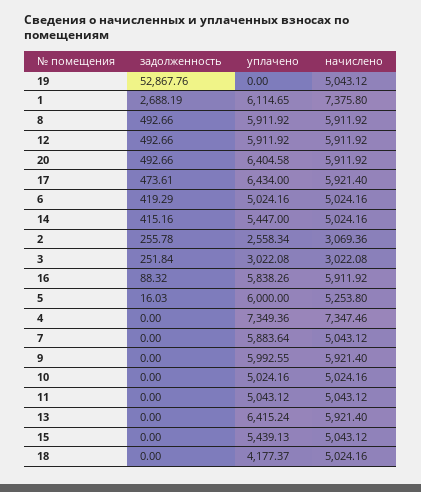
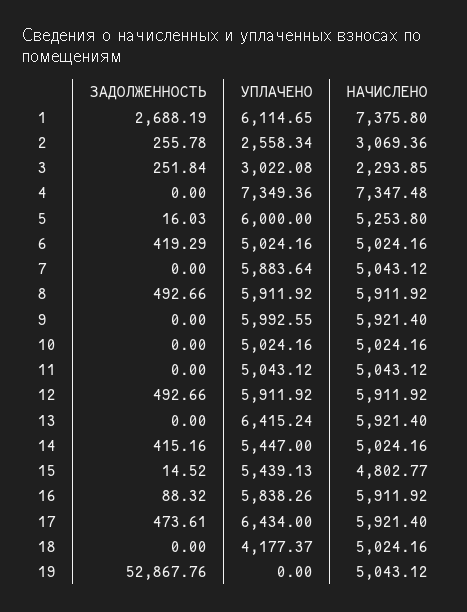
  {
    "задолженность": {
      "19": 52867.76,
      "1": 2688.19,
      "8": 492.66,
      "12": 492.66,
-     "20": 492.66,
      "17": 473.61,
      "6": 419.29,
      "14": 415.16,
      "2": 255.78,
      "3": 251.84,
      "16": 88.32,
      "5": 16.03,
      "4": 0,
      "7": 0,
      "9": 0,
      "10": 0,
      "11": 0,
      "13": 0,
-     "15": 0,
+     "15": 14.52,
      "18": 0
    },
    "уплачено": {
      "19": 0,
      "1": 6114.65,
      "8": 5911.92,
      "12": 5911.92,
-     "20": 6404.58,
      "17": 6434,
      "6": 5024.16,
      "14": 5447,
      "2": 2558.34,
      "3": 3022.08,
      "16": 5838.26,
      "5": 6000,
      "4": 7349.36,
      "7": 5883.64,
      "9": 5992.55,
      "10": 5024.16,
      "11": 5043.12,
      "13": 6415.24,
      "15": 5439.13,
      "18": 4177.37
    },
    "начислено": {
      "19": 5043.12,
      "1": 7375.8,
      "8": 5911.92,
      "12": 5911.92,
-     "20": 5911.92,
      "17": 5921.4,
      "6": 5024.16,
      "14": 5024.16,
      "2": 3069.36,
-     "3": 3022.08,
+     "3": 2293.85,
      "16": 5911.92,
      "5": 5253.8,
-     "4": 7347.46,
+     "4": 7347.48,
      "7": 5043.12,
      "9": 5921.4,
      "10": 5024.16,
      "11": 5043.12,
      "13": 5921.4,
-     "15": 5043.12,
+     "15": 4802.77,
      "18": 5024.16
    }
  }

